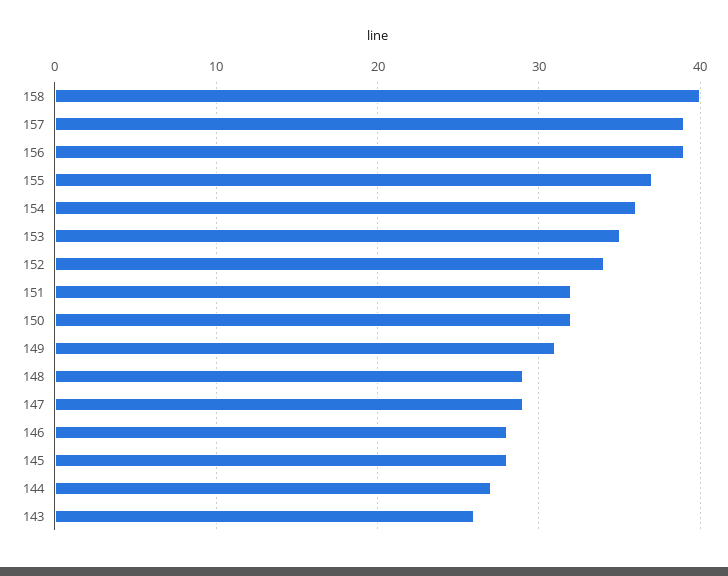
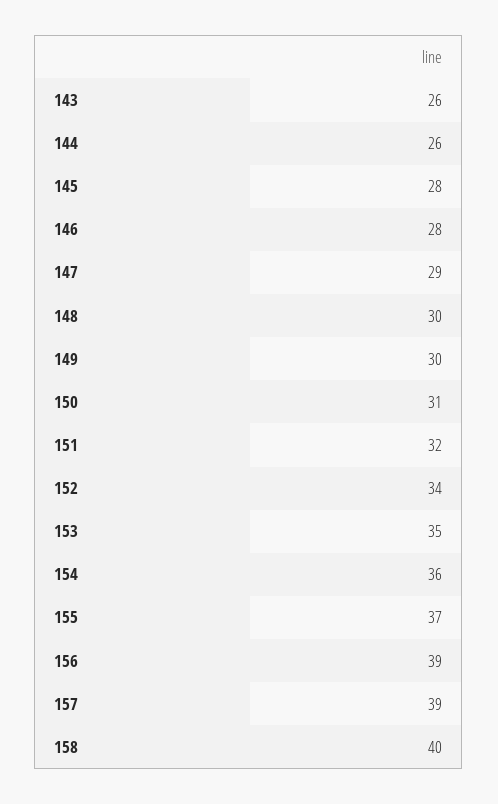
  {
    "158": 40,
    "157": 39,
    "156": 39,
    "155": 37,
    "154": 36,
    "153": 35,
    "152": 34,
    "151": 32,
-   "150": 32,
+   "150": 31,
-   "149": 31,
+   "149": 30,
-   "148": 29,
+   "148": 30,
    "147": 29,
    "146": 28,
    "145": 28,
-   "144": 27,
+   "144": 26,
    "143": 26
  }

